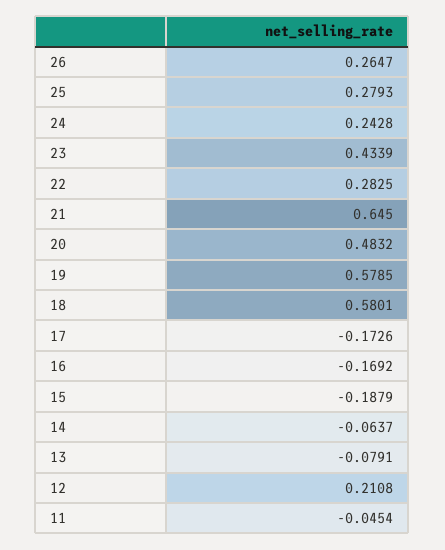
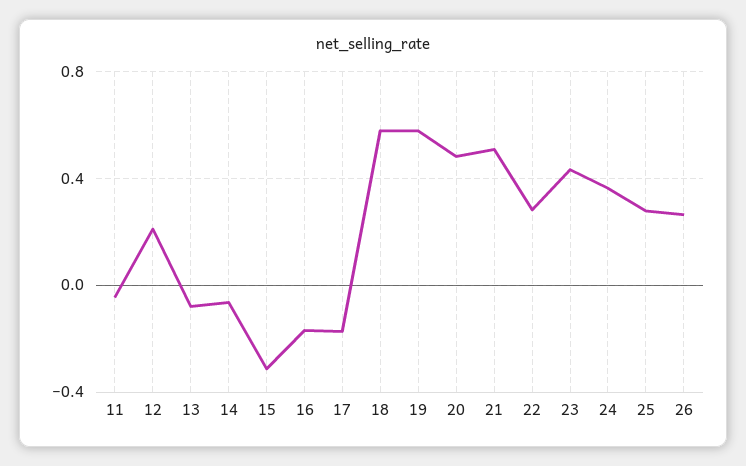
  {
    "26": 0.2647,
    "25": 0.2793,
-   "24": 0.2428,
+   "24": 0.35,
    "23": 0.4339,
    "22": 0.2825,
-   "21": 0.645,
+   "21": 0.5,
    "20": 0.4832,
    "19": 0.5785,
    "18": 0.5801,
    "17": -0.1726,
    "16": -0.1692,
-   "15": -0.1879,
+   "15": -0.3,
    "14": -0.0637,
    "13": -0.0791,
    "12": 0.2108,
    "11": -0.0454
  }

